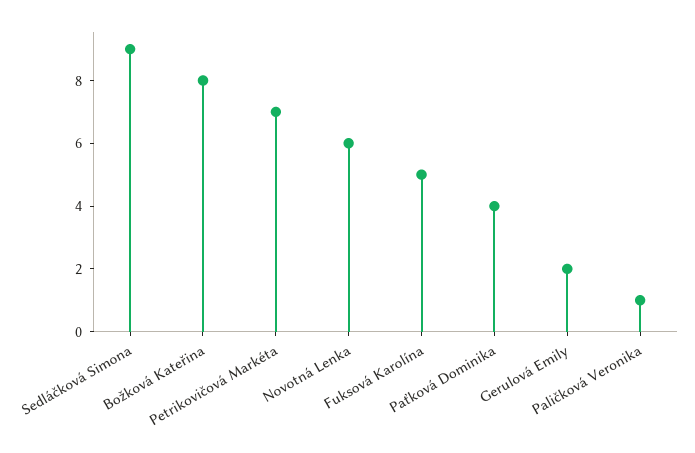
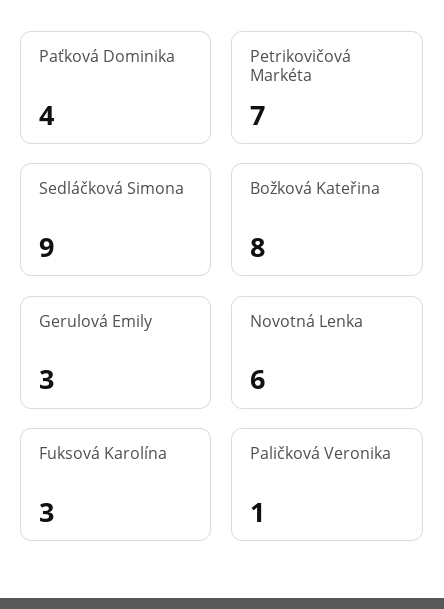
  {
    "Sedláčková Simona": 9,
    "Božková Kateřina": 8,
    "Petrikovičová Markéta": 7,
    "Novotná Lenka": 6,
-   "Fuksová Karolína": 5,
+   "Fuksová Karolína": 3,
    "Paťková Dominika": 4,
-   "Gerulová Emily": 2,
+   "Gerulová Emily": 3,
    "Paličková Veronika": 1
  }

